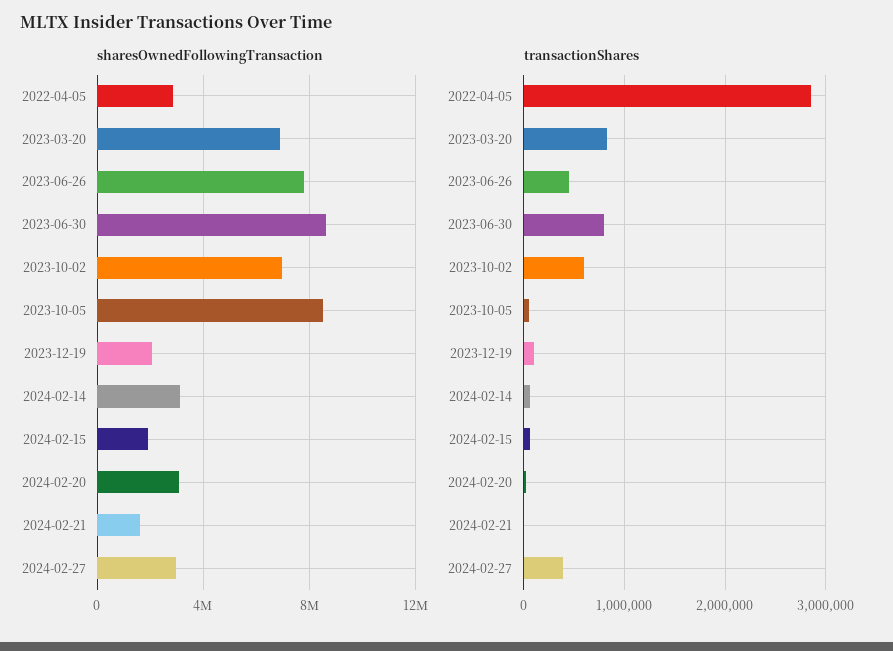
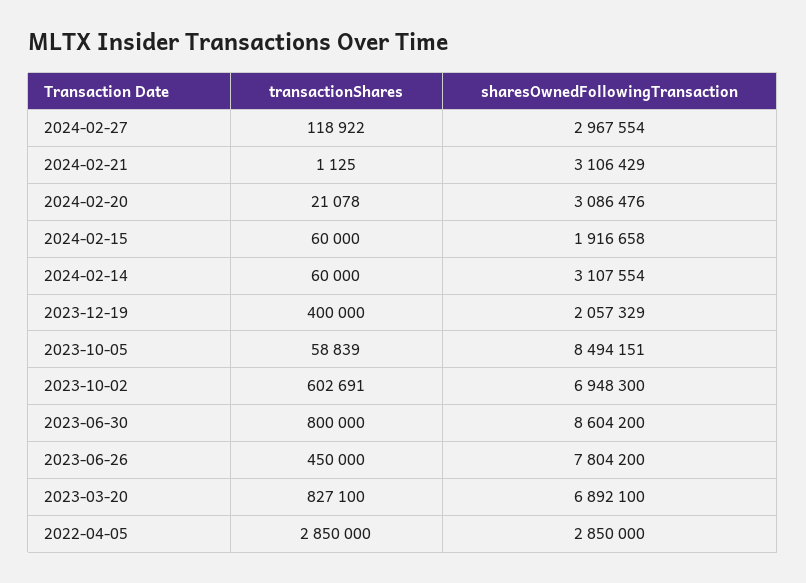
  {
    "sharesOwnedFollowingTransaction": {
      "2022-04-05": 2850000,
      "2023-03-20": 6892100,
      "2023-06-26": 7804200,
      "2023-06-30": 8604200,
      "2023-10-02": 6948300,
      "2023-10-05": 8494151,
      "2023-12-19": 2057329,
      "2024-02-14": 3107554,
      "2024-02-15": 1916658,
      "2024-02-20": 3086476,
-     "2024-02-21": 1500000,
+     "2024-02-21": 3106429,
      "2024-02-27": 2967554
    },
    "transactionShares": {
      "2022-04-05": 2850000,
      "2023-03-20": 827100,
      "2023-06-26": 450000,
      "2023-06-30": 800000,
      "2023-10-02": 602691,
      "2023-10-05": 58839,
-     "2023-12-19": 100000,
+     "2023-12-19": 400000,
      "2024-02-14": 60000,
      "2024-02-15": 60000,
      "2024-02-20": 21078,
      "2024-02-21": 1125,
-     "2024-02-27": 400000
+     "2024-02-27": 118922
    }
  }

